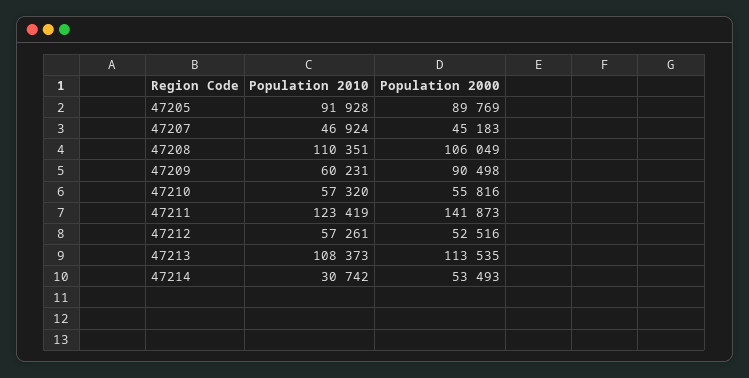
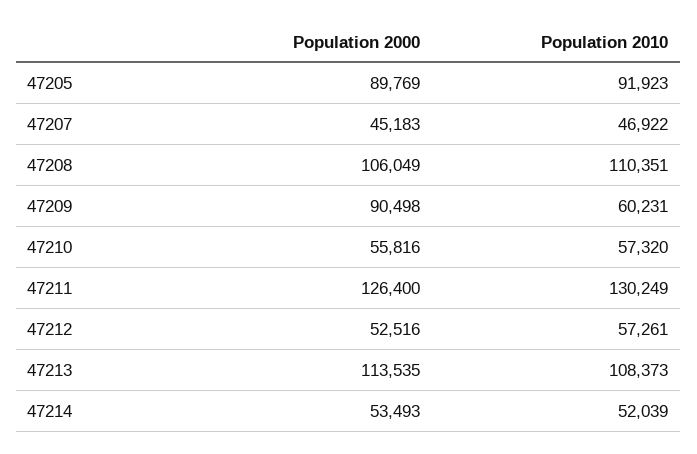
  {
    "Population 2010": {
-     "47205": 91928,
+     "47205": 91923,
-     "47207": 46924,
+     "47207": 46922,
      "47208": 110351,
      "47209": 60231,
      "47210": 57320,
-     "47211": 123419,
+     "47211": 130249,
      "47212": 57261,
      "47213": 108373,
-     "47214": 30742
+     "47214": 52039
    },
    "Population 2000": {
      "47205": 89769,
      "47207": 45183,
      "47208": 106049,
      "47209": 90498,
      "47210": 55816,
-     "47211": 141873,
+     "47211": 126400,
      "47212": 52516,
      "47213": 113535,
      "47214": 53493
    }
  }

